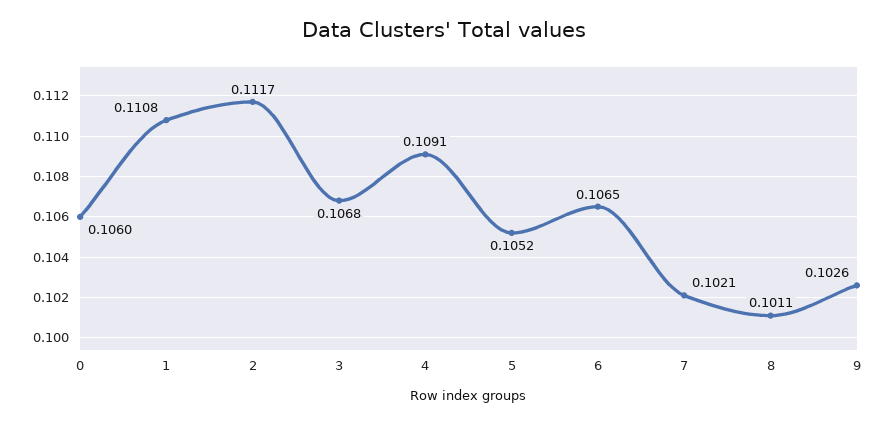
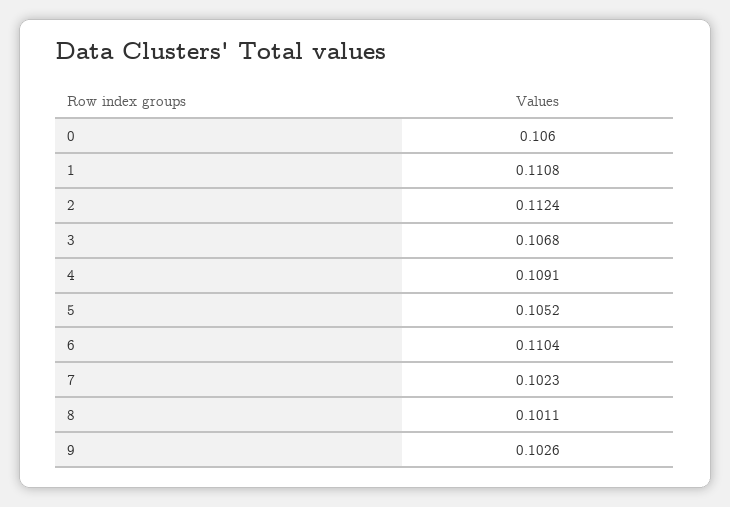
  {
    "0": 0.106,
    "1": 0.1108,
-   "2": 0.1117,
+   "2": 0.1124,
    "3": 0.1068,
    "4": 0.1091,
    "5": 0.1052,
-   "6": 0.1065,
+   "6": 0.1104,
-   "7": 0.1021,
+   "7": 0.1023,
    "8": 0.1011,
    "9": 0.1026
  }

